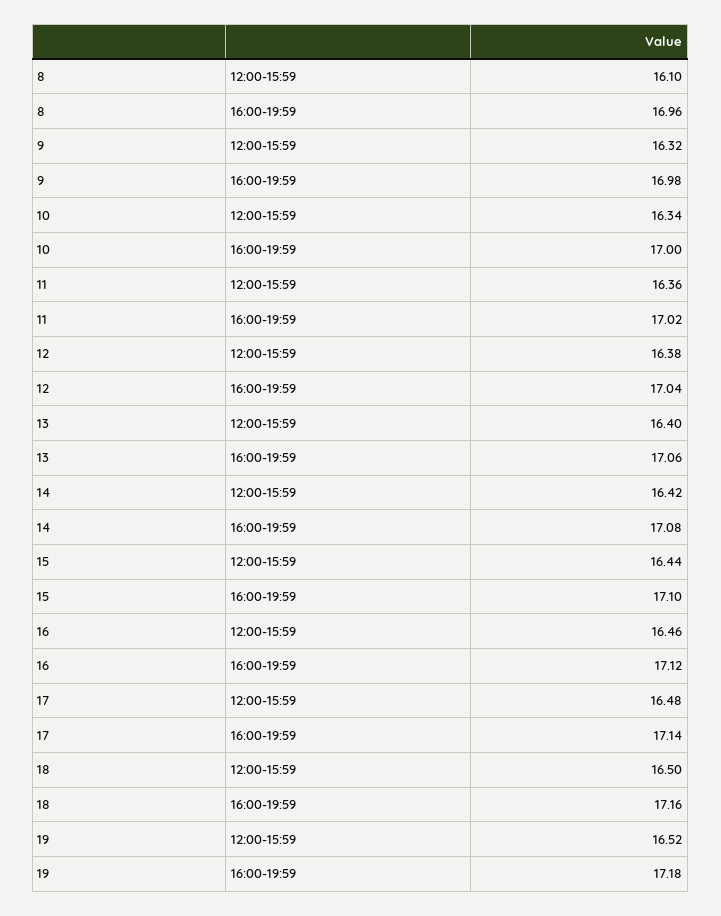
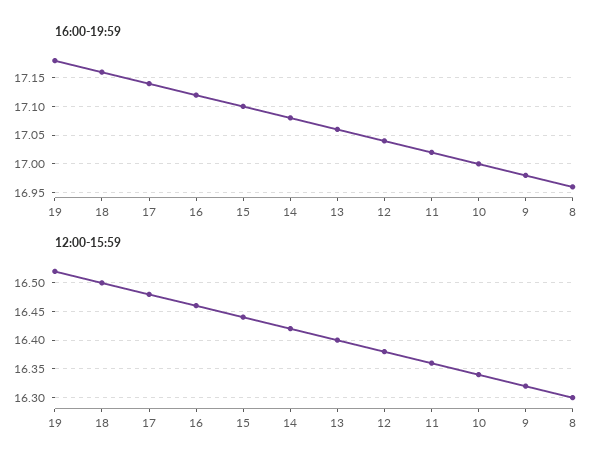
  {
    "12:00-15:59": {
-     "8": 16.1,
+     "8": 16.3,
      "9": 16.32,
      "10": 16.34,
      "11": 16.36,
      "12": 16.38,
      "13": 16.4,
      "14": 16.42,
      "15": 16.44,
      "16": 16.46,
      "17": 16.48,
      "18": 16.5,
      "19": 16.52
    },
    "16:00-19:59": {
      "8": 16.96,
      "9": 16.98,
      "10": 17,
      "11": 17.02,
      "12": 17.04,
      "13": 17.06,
      "14": 17.08,
      "15": 17.1,
      "16": 17.12,
      "17": 17.14,
      "18": 17.16,
      "19": 17.18
    }
  }

